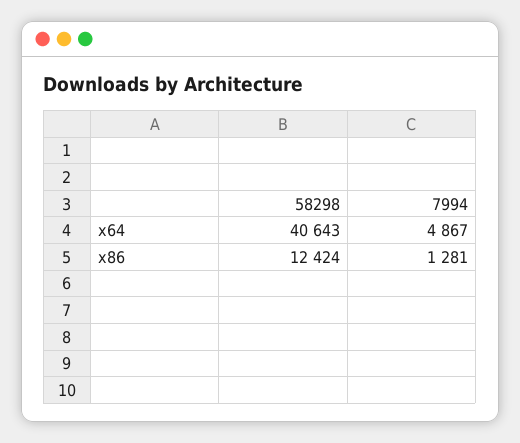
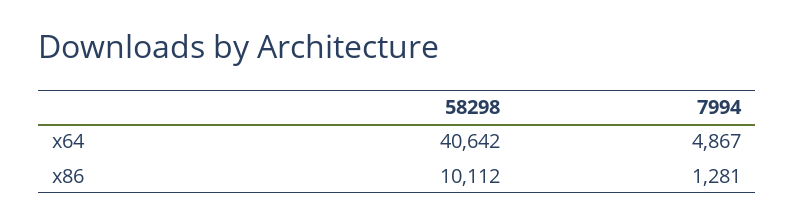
  {
    "58298": {
-     "x64": 40643,
+     "x64": 40642,
-     "x86": 12424
+     "x86": 10112
    },
    "7994": {
      "x64": 4867,
      "x86": 1281
    }
  }

